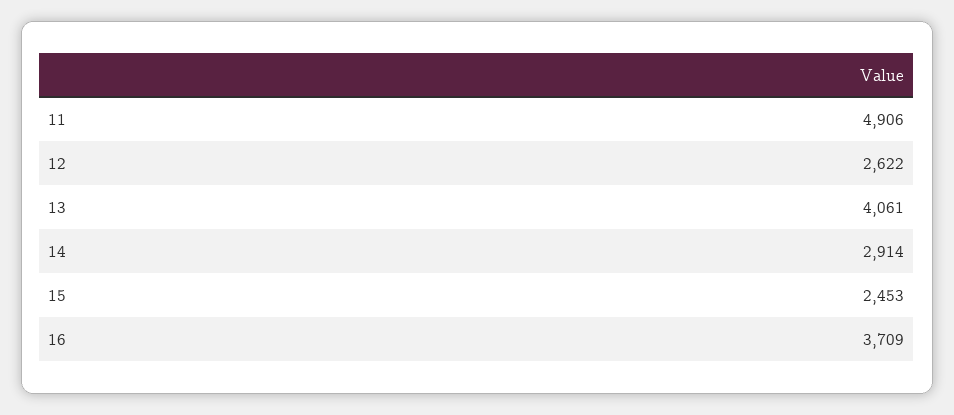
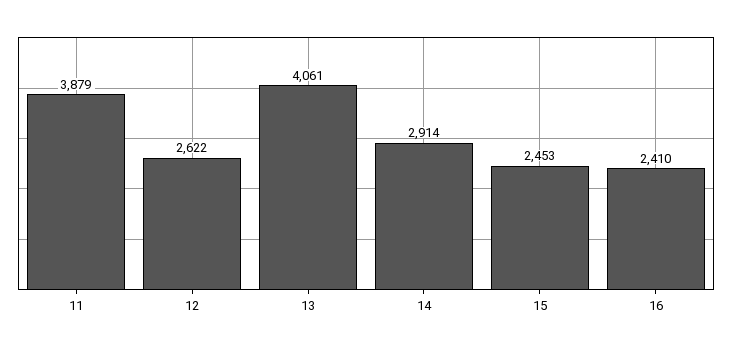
  {
-   "11": 4906,
+   "11": 3879,
    "12": 2622,
    "13": 4061,
    "14": 2914,
    "15": 2453,
-   "16": 3709
+   "16": 2410
  }

